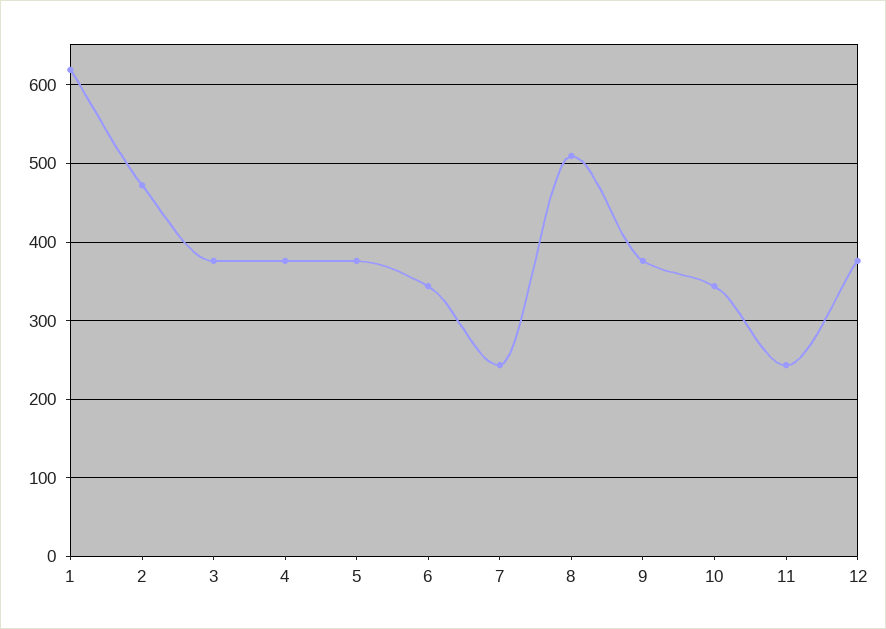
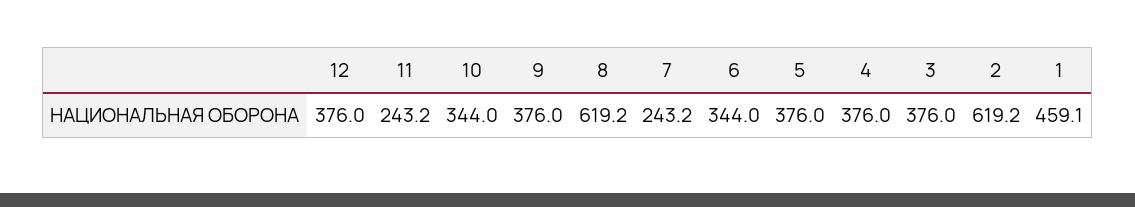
  {
-   "1": 620,
+   "1": 459.1,
-   "2": 470,
+   "2": 619.2,
    "3": 376,
    "4": 376,
    "5": 376,
    "6": 344,
    "7": 243.2,
-   "8": 510,
+   "8": 619.2,
    "9": 376,
    "10": 344,
    "11": 243.2,
    "12": 376
  }

